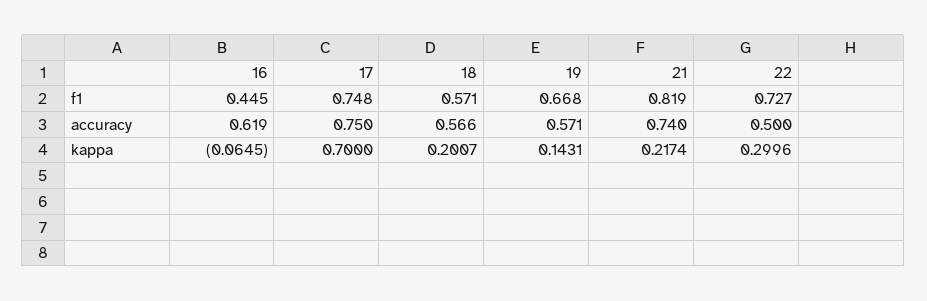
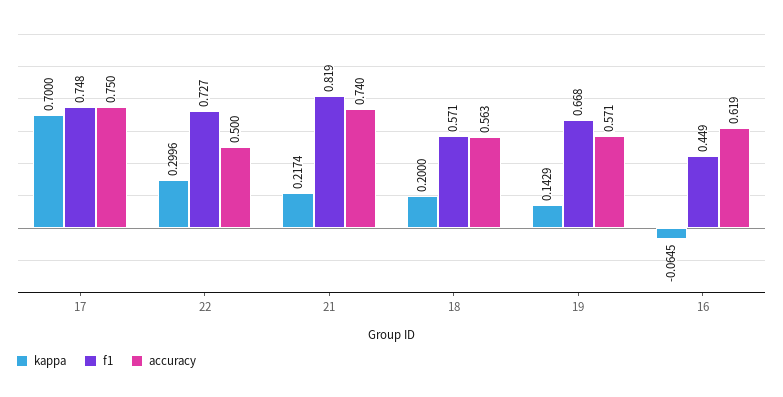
  {
    "f1": {
-     "16": 0.445,
+     "16": 0.449,
      "17": 0.748,
      "18": 0.571,
      "19": 0.668,
      "21": 0.819,
      "22": 0.727
    },
    "accuracy": {
      "16": 0.619,
      "17": 0.75,
-     "18": 0.566,
+     "18": 0.563,
      "19": 0.571,
      "21": 0.74,
      "22": 0.5
    },
    "kappa": {
      "16": -0.0645,
      "17": 0.7,
-     "18": 0.2007,
+     "18": 0.2,
-     "19": 0.1431,
+     "19": 0.1429,
      "21": 0.2174,
      "22": 0.2996
    }
  }

